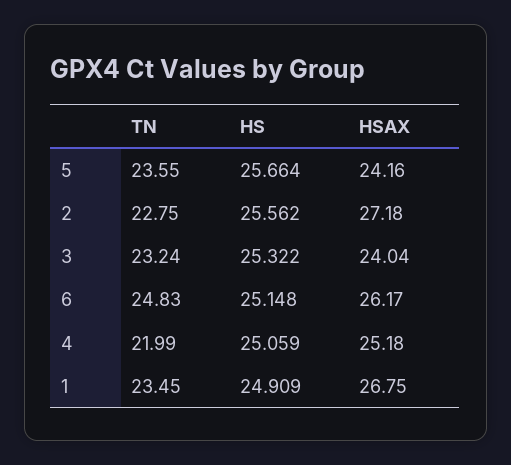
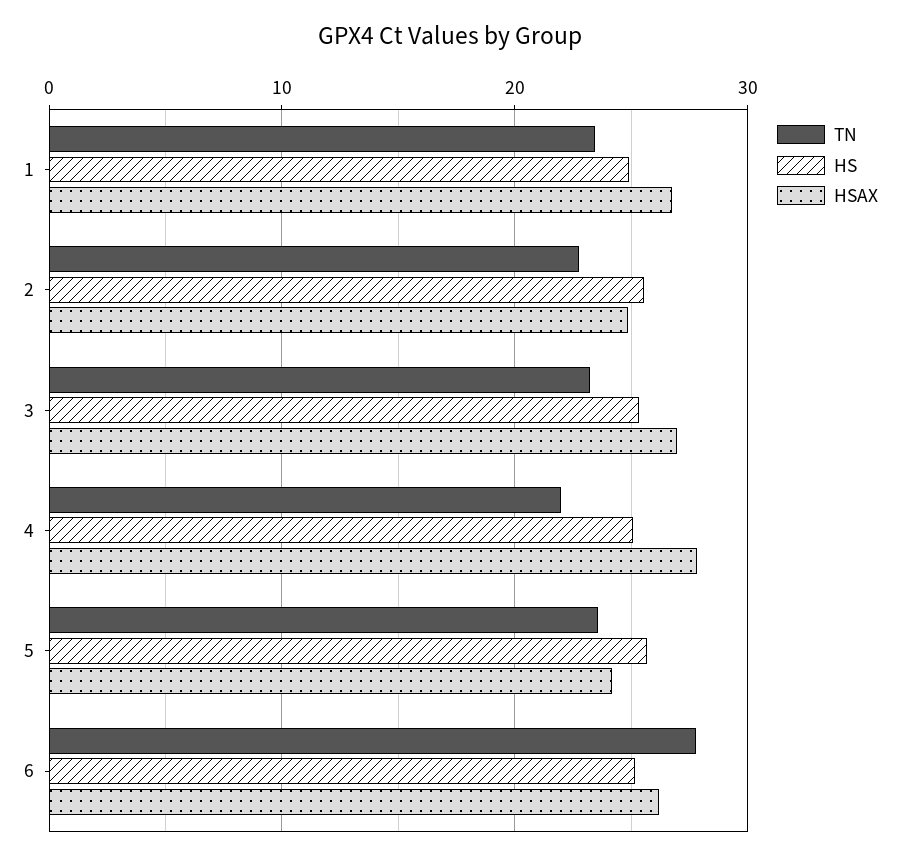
  {
    "TN": {
      "5": 23.55,
      "2": 22.75,
      "3": 23.24,
-     "6": 24.83,
+     "6": 28,
      "4": 21.99,
      "1": 23.45
    },
    "HS": {
      "5": 25.664,
      "2": 25.562,
      "3": 25.322,
      "6": 25.148,
      "4": 25.059,
      "1": 24.909
    },
    "HSAX": {
      "5": 24.16,
-     "2": 27.18,
+     "2": 25,
-     "3": 24.04,
+     "3": 27,
      "6": 26.17,
-     "4": 25.18,
+     "4": 28,
      "1": 26.75
    }
  }

